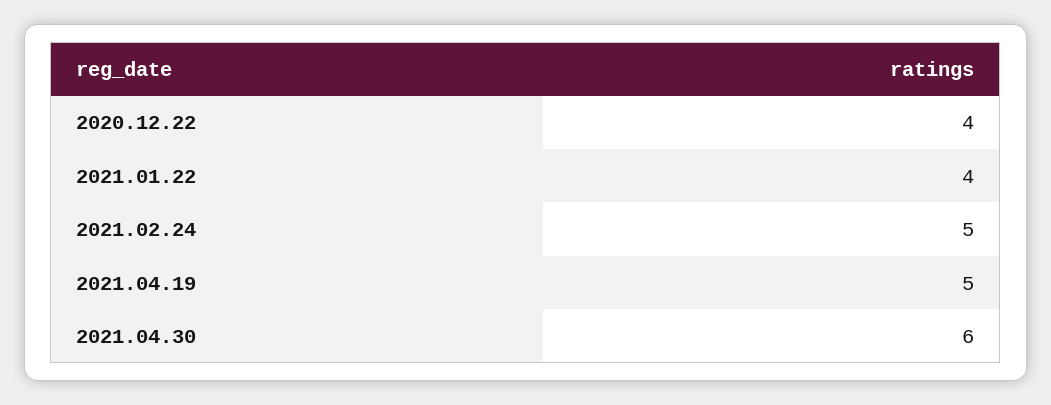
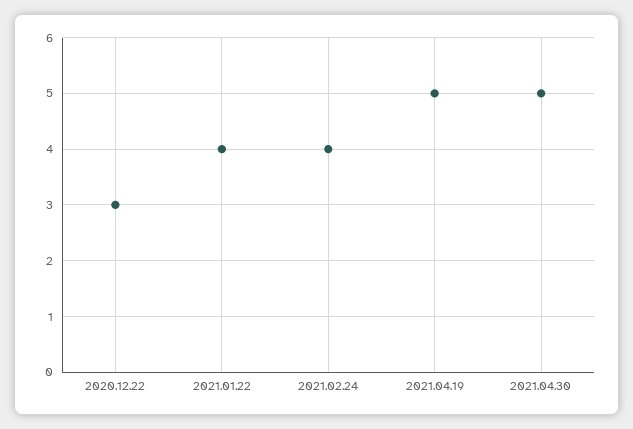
  {
-   "2020.12.22": 4,
+   "2020.12.22": 3,
    "2021.01.22": 4,
-   "2021.02.24": 5,
+   "2021.02.24": 4,
    "2021.04.19": 5,
-   "2021.04.30": 6
+   "2021.04.30": 5
  }

